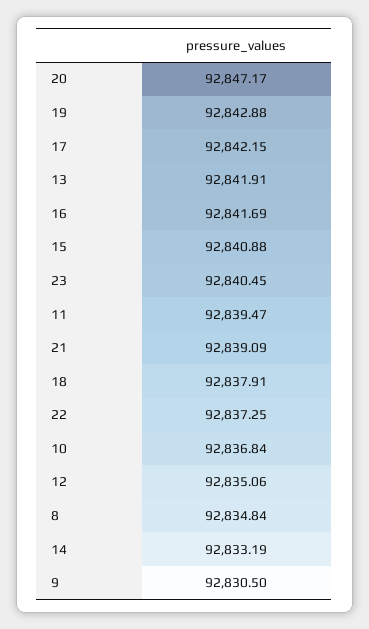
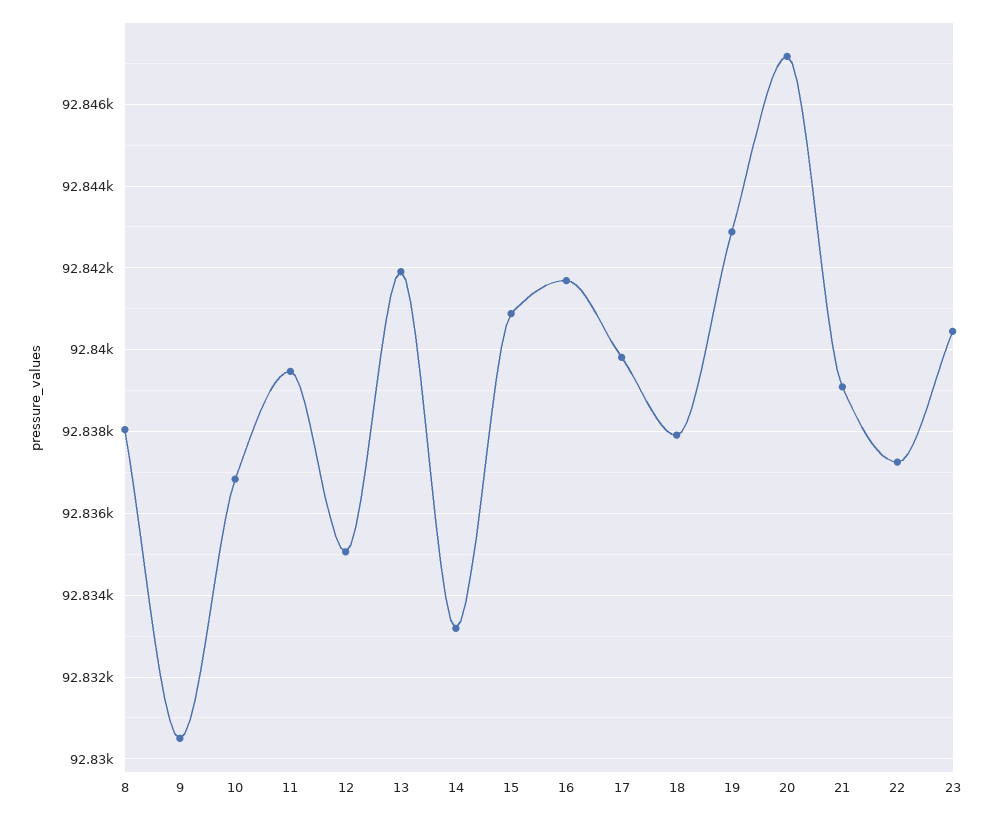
  {
    "20": 92847.17,
    "19": 92842.88,
-   "17": 92842.15,
+   "17": 92839.8,
    "13": 92841.91,
    "16": 92841.69,
    "15": 92840.88,
    "23": 92840.45,
    "11": 92839.47,
    "21": 92839.09,
    "18": 92837.91,
    "22": 92837.25,
    "10": 92836.84,
    "12": 92835.06,
-   "8": 92834.84,
+   "8": 92838,
    "14": 92833.19,
    "9": 92830.5
  }

